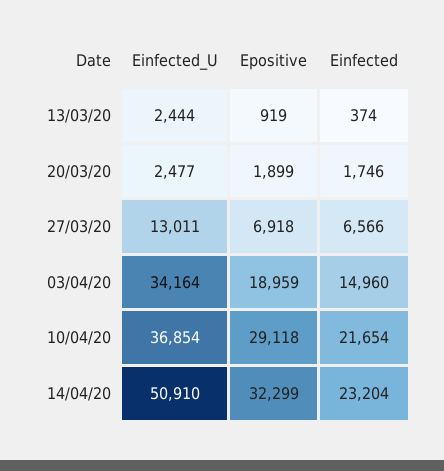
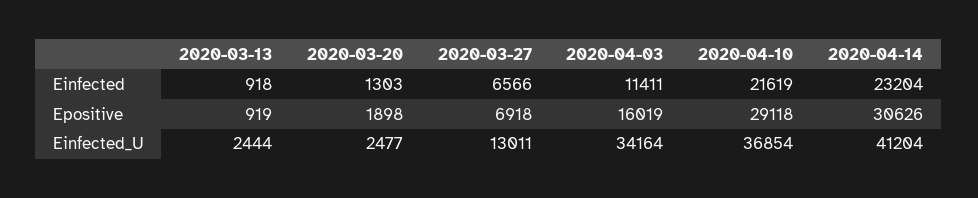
  {
    "Einfected_U": {
      "13/03/20": 2444,
      "20/03/20": 2477,
      "27/03/20": 13011,
      "03/04/20": 34164,
      "10/04/20": 36854,
-     "14/04/20": 50910
+     "14/04/20": 41204
    },
    "Epositive": {
      "13/03/20": 919,
-     "20/03/20": 1899,
+     "20/03/20": 1898,
      "27/03/20": 6918,
-     "03/04/20": 18959,
+     "03/04/20": 16019,
      "10/04/20": 29118,
-     "14/04/20": 32299
+     "14/04/20": 30626
    },
    "Einfected": {
-     "13/03/20": 374,
+     "13/03/20": 918,
-     "20/03/20": 1746,
+     "20/03/20": 1303,
      "27/03/20": 6566,
-     "03/04/20": 14960,
+     "03/04/20": 11411,
-     "10/04/20": 21654,
+     "10/04/20": 21619,
      "14/04/20": 23204
    }
  }

